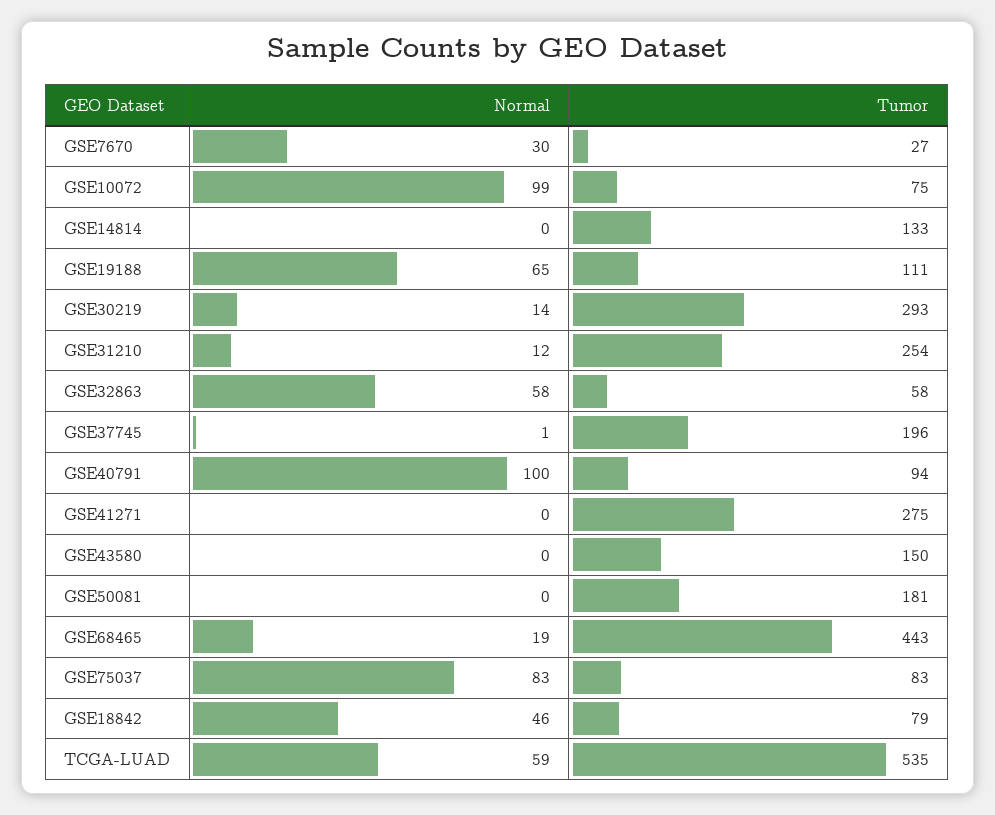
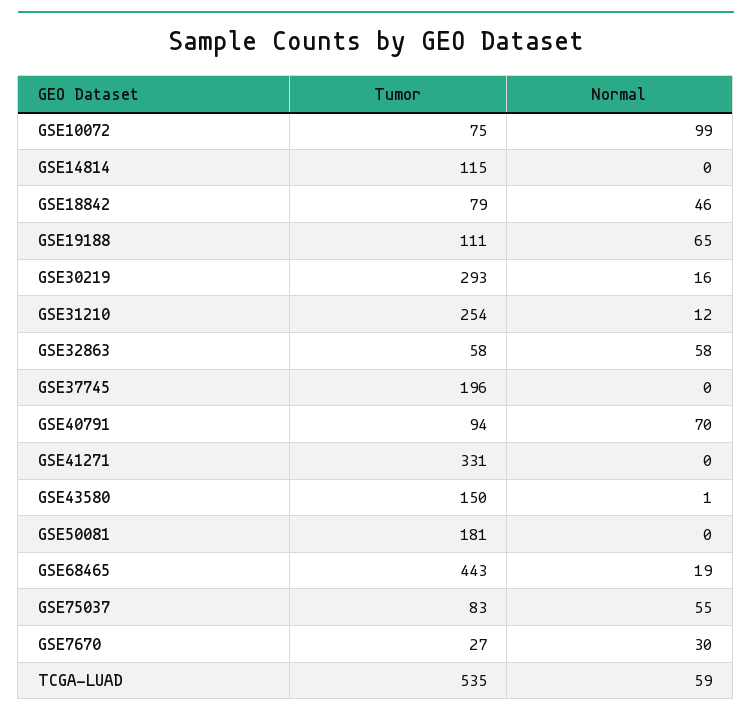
  {
    "Normal": {
      "GSE7670": 30,
      "GSE10072": 99,
      "GSE14814": 0,
      "GSE19188": 65,
-     "GSE30219": 14,
+     "GSE30219": 16,
      "GSE31210": 12,
      "GSE32863": 58,
-     "GSE37745": 1,
+     "GSE37745": 0,
-     "GSE40791": 100,
+     "GSE40791": 70,
      "GSE41271": 0,
-     "GSE43580": 0,
+     "GSE43580": 1,
      "GSE50081": 0,
      "GSE68465": 19,
-     "GSE75037": 83,
+     "GSE75037": 55,
      "GSE18842": 46,
      "TCGA-LUAD": 59
    },
    "Tumor": {
      "GSE7670": 27,
      "GSE10072": 75,
-     "GSE14814": 133,
+     "GSE14814": 115,
      "GSE19188": 111,
      "GSE30219": 293,
      "GSE31210": 254,
      "GSE32863": 58,
      "GSE37745": 196,
      "GSE40791": 94,
-     "GSE41271": 275,
+     "GSE41271": 331,
      "GSE43580": 150,
      "GSE50081": 181,
      "GSE68465": 443,
      "GSE75037": 83,
      "GSE18842": 79,
      "TCGA-LUAD": 535
    }
  }

